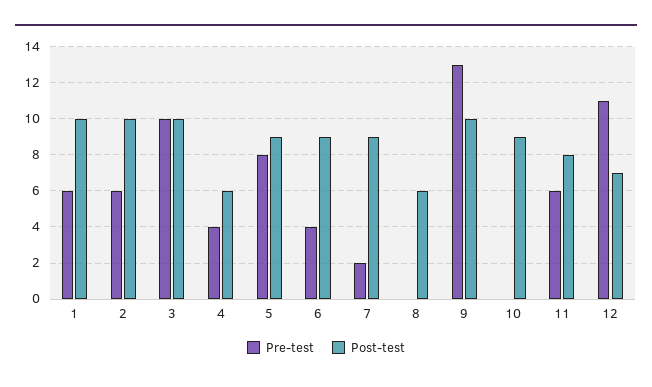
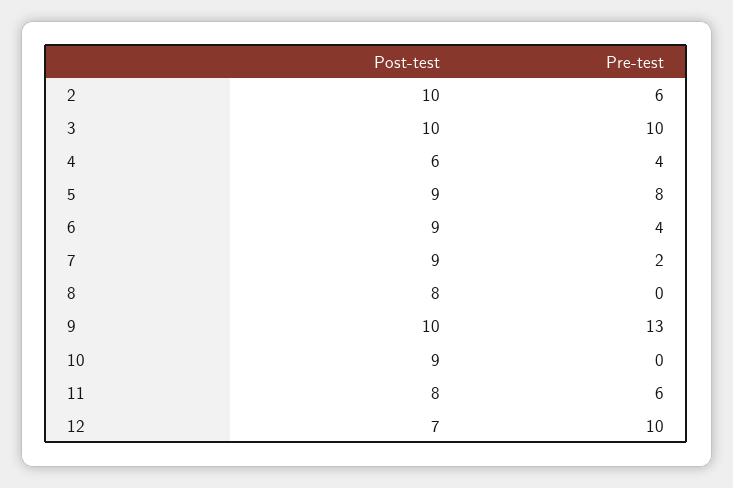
  {
    "Pre-test": {
-     "1": 6,
      "2": 6,
      "3": 10,
      "4": 4,
      "5": 8,
      "6": 4,
      "7": 2,
      "8": 0,
      "9": 13,
      "10": 0,
      "11": 6,
-     "12": 11
+     "12": 10
    },
    "Post-test": {
-     "1": 10,
      "2": 10,
      "3": 10,
      "4": 6,
      "5": 9,
      "6": 9,
      "7": 9,
-     "8": 6,
+     "8": 8,
      "9": 10,
      "10": 9,
      "11": 8,
      "12": 7
    }
  }

